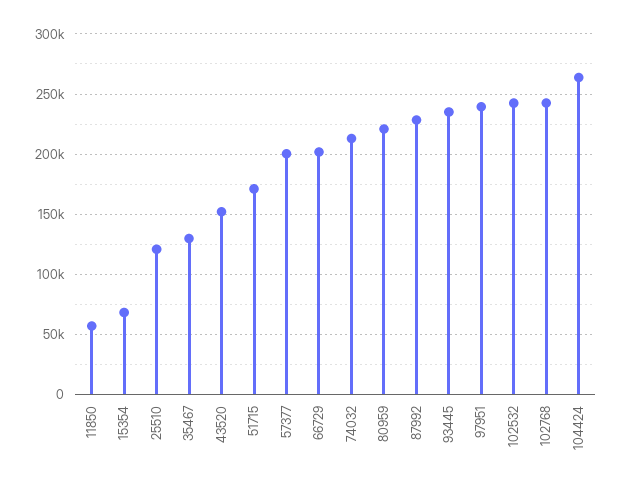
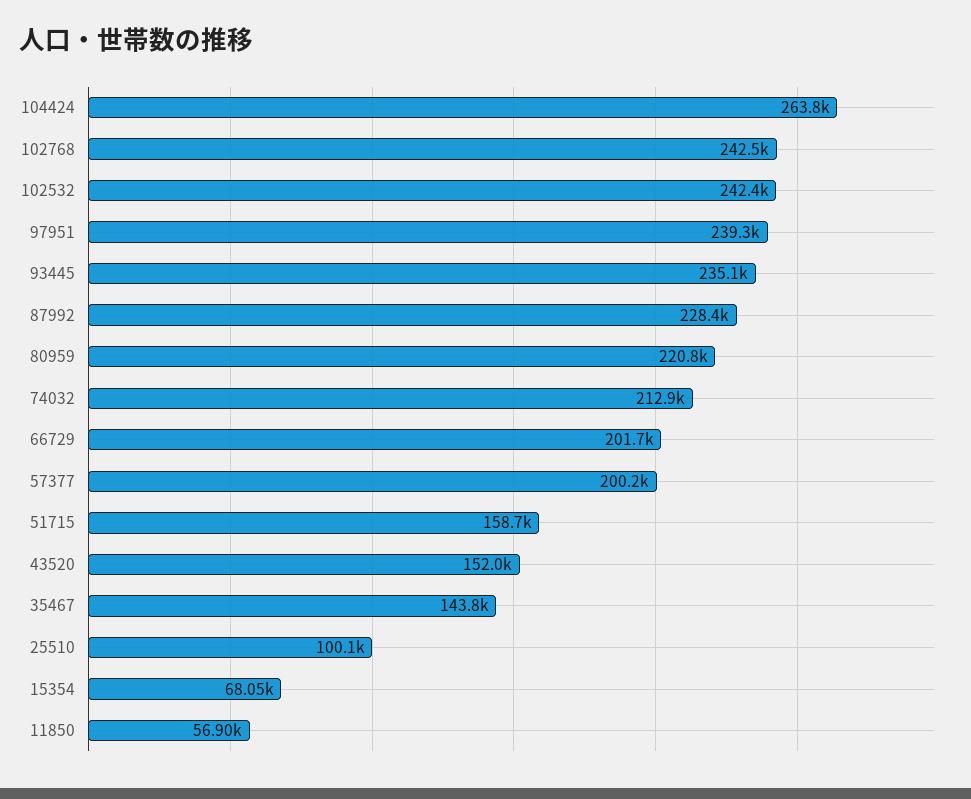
  {
    "11850": 56900,
    "15354": 68050,
-   "25510": 120000,
+   "25510": 100100,
-   "35467": 130000,
+   "35467": 143800,
    "43520": 152000,
-   "51715": 170000,
+   "51715": 158700,
    "57377": 200200,
    "66729": 201700,
    "74032": 212900,
    "80959": 220800,
    "87992": 228400,
    "93445": 235100,
    "97951": 239300,
    "102532": 242400,
    "102768": 242500,
    "104424": 263800
  }

